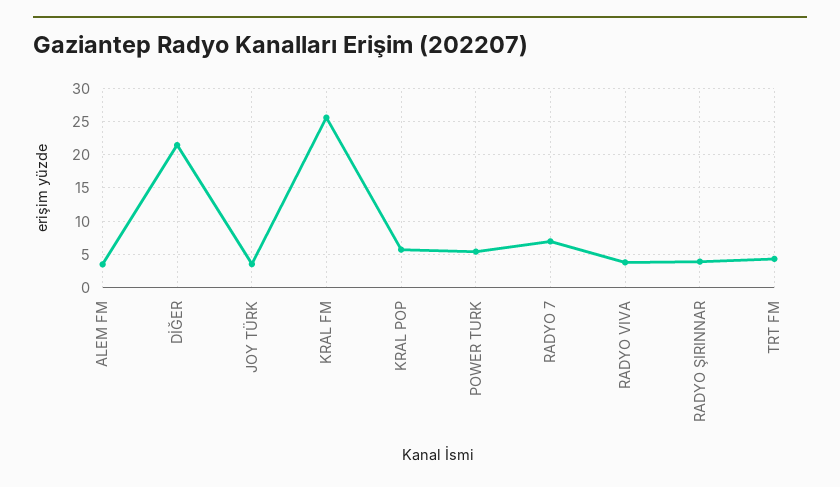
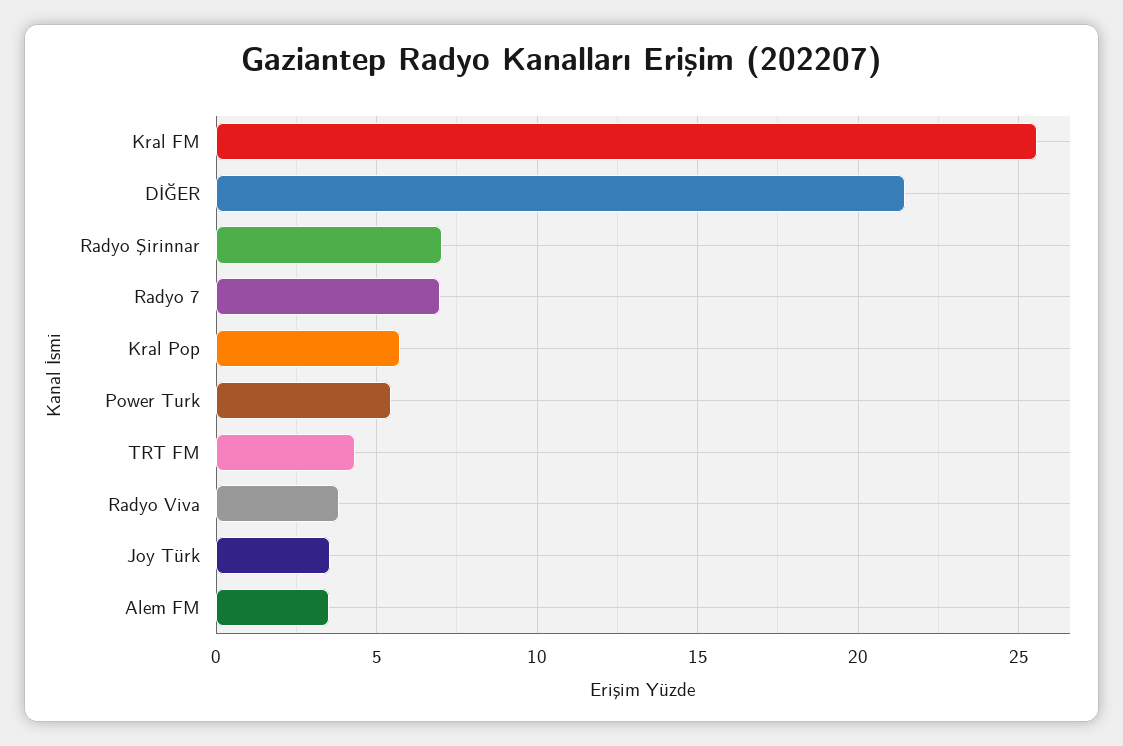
  {
    "ALEM FM": 3.5,
    "DİĞER": 21.5,
    "JOY TÜRK": 3.5,
    "KRAL FM": 25.5,
    "KRAL POP": 5.5,
    "POWER TURK": 5.5,
    "RADYO 7": 7,
    "RADYO VIVA": 4,
-   "RADYO ŞIRINNAR": 4,
+   "RADYO ŞIRINNAR": 7,
    "TRT FM": 4.5
  }

